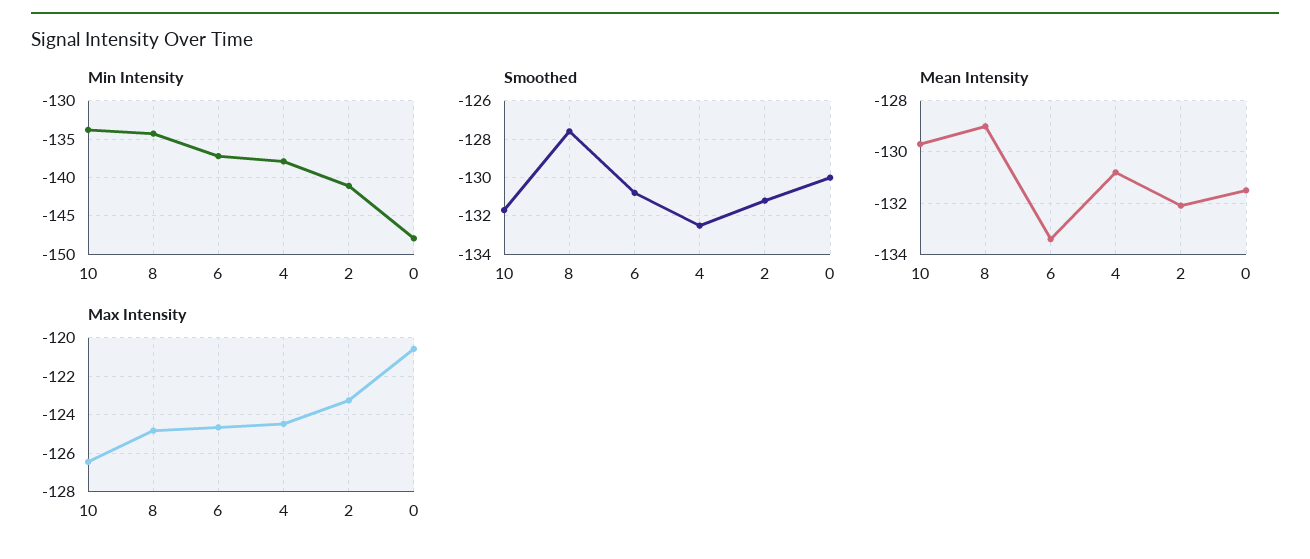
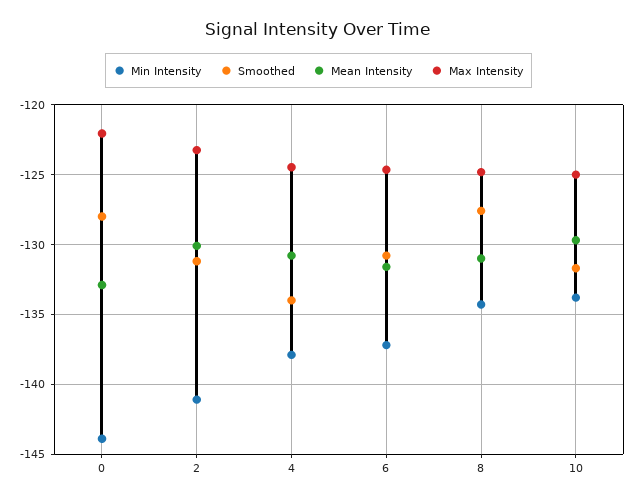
  {
    "Min Intensity": {
      "10": -134,
      "8": -134.5,
      "6": -137,
      "4": -138,
      "2": -141,
-     "0": -148
+     "0": -144
    },
    "Smoothed": {
      "10": -131.5,
      "8": -127.5,
      "6": -131,
-     "4": -132.5,
+     "4": -134,
      "2": -131,
-     "0": -130
+     "0": -128
    },
    "Mean Intensity": {
      "10": -129.5,
-     "8": -129,
+     "8": -131,
-     "6": -133.5,
+     "6": -131.5,
      "4": -131,
-     "2": -132,
+     "2": -130,
-     "0": -131.5
+     "0": -133
    },
    "Max Intensity": {
-     "10": -126.5,
+     "10": -125,
      "8": -125,
      "6": -124.5,
      "4": -124.5,
      "2": -123.5,
-     "0": -120.5
+     "0": -122
    }
  }

